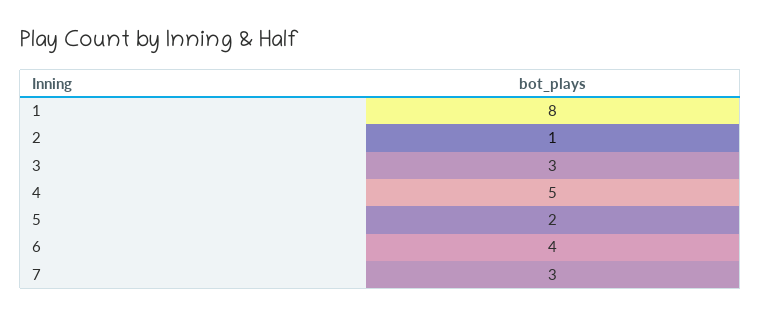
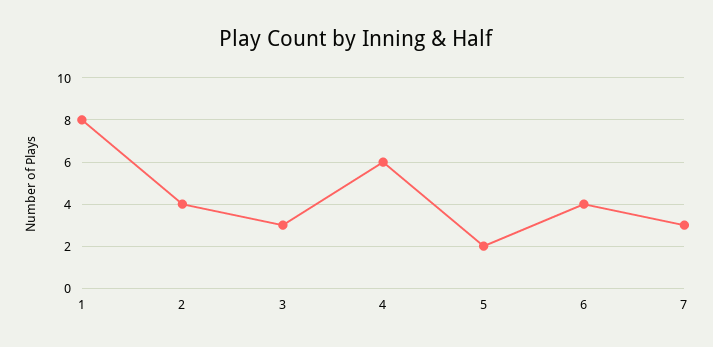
  {
    "1": 8,
-   "2": 1,
+   "2": 4,
    "3": 3,
-   "4": 5,
+   "4": 6,
    "5": 2,
    "6": 4,
    "7": 3
  }

